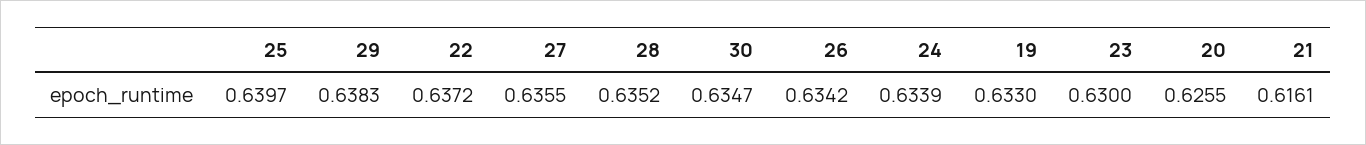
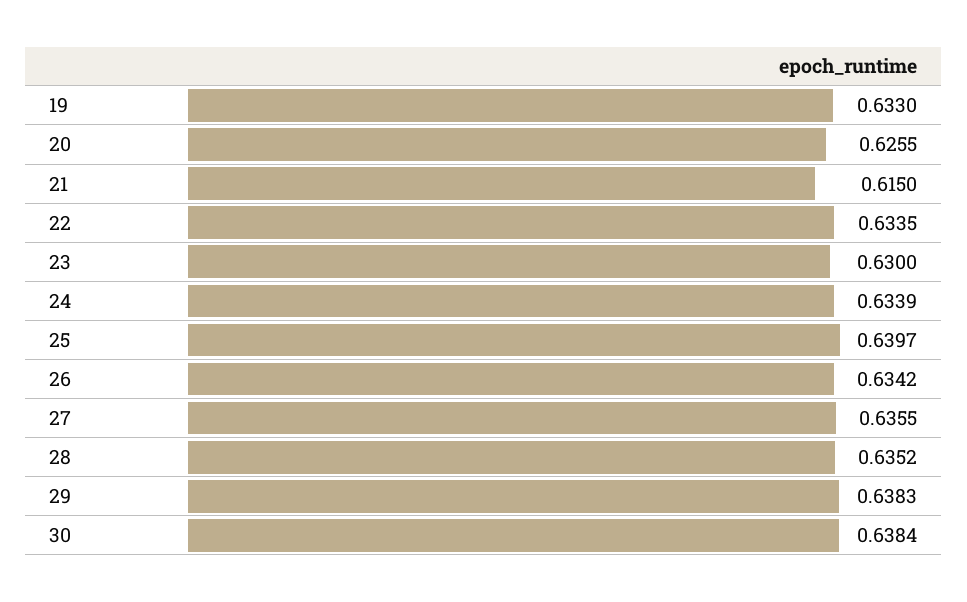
  {
    "25": 0.6397,
    "29": 0.6383,
-   "22": 0.6372,
+   "22": 0.6335,
    "27": 0.6355,
    "28": 0.6352,
-   "30": 0.6347,
+   "30": 0.6384,
    "26": 0.6342,
    "24": 0.6339,
    "19": 0.633,
    "23": 0.63,
    "20": 0.6255,
-   "21": 0.6161
+   "21": 0.615
  }

